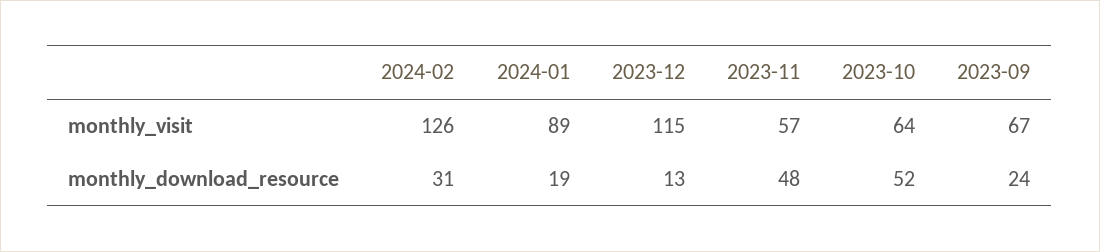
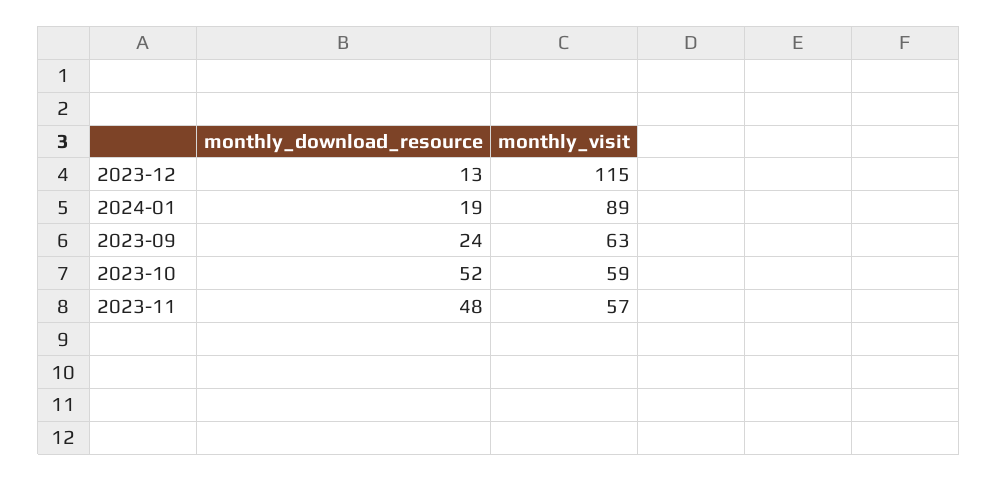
  {
-   "2024-02": {
-     "monthly_visit": 126,
-     "monthly_download_resource": 31
-   },
    "2024-01": {
      "monthly_visit": 89,
      "monthly_download_resource": 19
    },
    "2023-12": {
      "monthly_visit": 115,
      "monthly_download_resource": 13
    },
    "2023-11": {
      "monthly_visit": 57,
      "monthly_download_resource": 48
    },
    "2023-10": {
-     "monthly_visit": 64,
+     "monthly_visit": 59,
      "monthly_download_resource": 52
    },
    "2023-09": {
-     "monthly_visit": 67,
+     "monthly_visit": 63,
      "monthly_download_resource": 24
    }
  }

